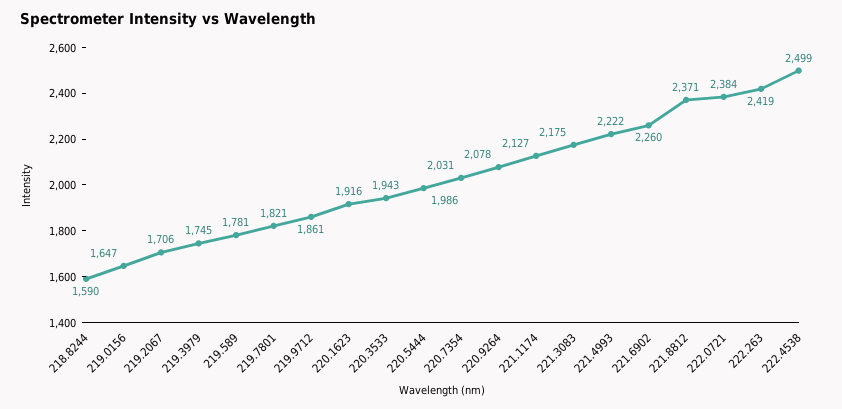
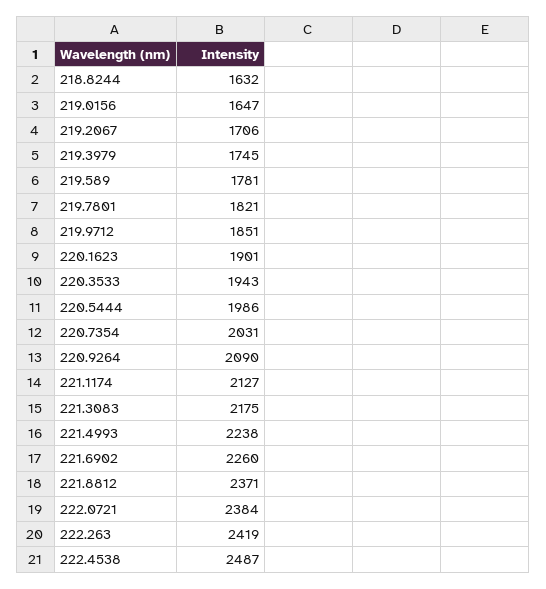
  {
-   "218.8244": 1590,
+   "218.8244": 1632,
    "219.0156": 1647,
    "219.2067": 1706,
    "219.3979": 1745,
    "219.589": 1781,
    "219.7801": 1821,
-   "219.9712": 1861,
+   "219.9712": 1851,
-   "220.1623": 1916,
+   "220.1623": 1901,
    "220.3533": 1943,
    "220.5444": 1986,
    "220.7354": 2031,
-   "220.9264": 2078,
+   "220.9264": 2090,
    "221.1174": 2127,
    "221.3083": 2175,
-   "221.4993": 2222,
+   "221.4993": 2238,
    "221.6902": 2260,
    "221.8812": 2371,
    "222.0721": 2384,
    "222.263": 2419,
-   "222.4538": 2499
+   "222.4538": 2487
  }

